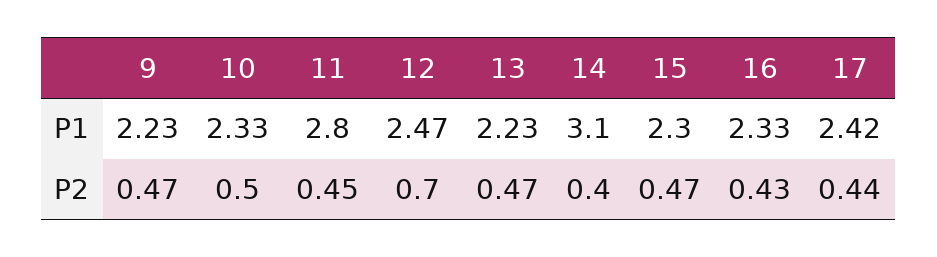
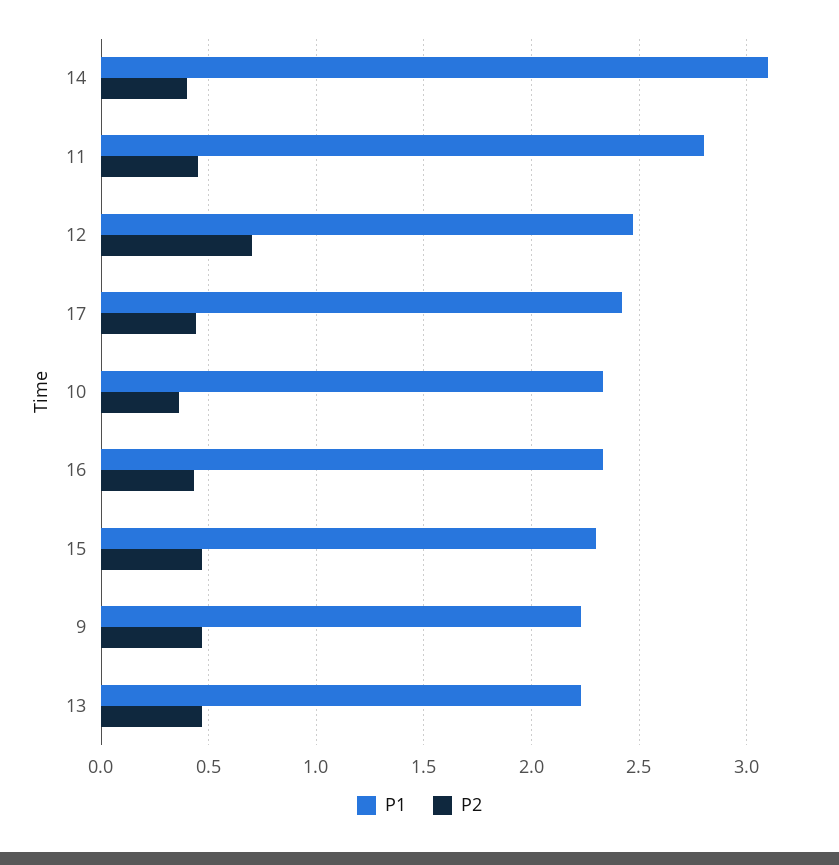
  {
    "P1": {
      "9": 2.23,
      "10": 2.33,
      "11": 2.8,
      "12": 2.47,
      "13": 2.23,
      "14": 3.1,
      "15": 2.3,
      "16": 2.33,
      "17": 2.42
    },
    "P2": {
      "9": 0.47,
-     "10": 0.5,
+     "10": 0.35,
      "11": 0.45,
      "12": 0.7,
      "13": 0.47,
      "14": 0.4,
      "15": 0.47,
      "16": 0.43,
      "17": 0.44
    }
  }

